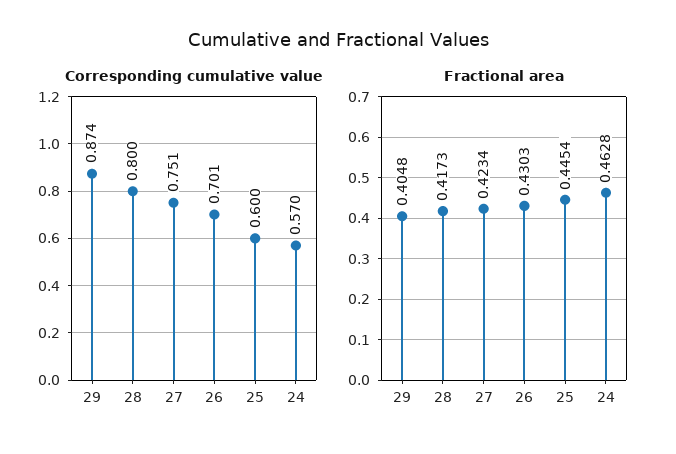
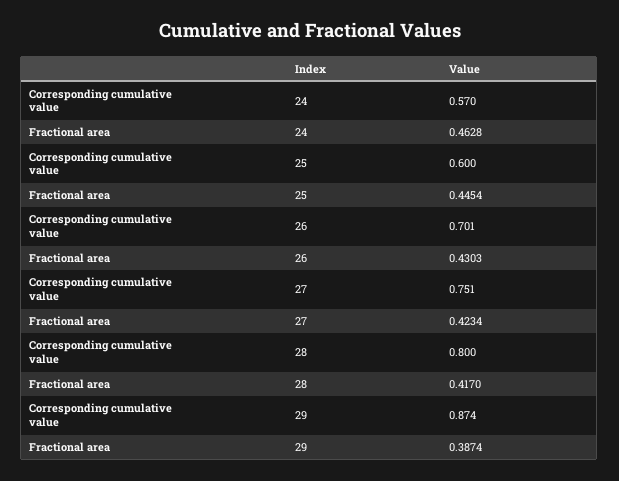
  {
    "Corresponding cumulative value": {
      "29": 0.874,
      "28": 0.8,
      "27": 0.751,
      "26": 0.701,
      "25": 0.6,
      "24": 0.57
    },
    "Fractional area": {
-     "29": 0.4048,
+     "29": 0.3874,
-     "28": 0.4173,
+     "28": 0.417,
      "27": 0.4234,
      "26": 0.4303,
      "25": 0.4454,
      "24": 0.4628
    }
  }

